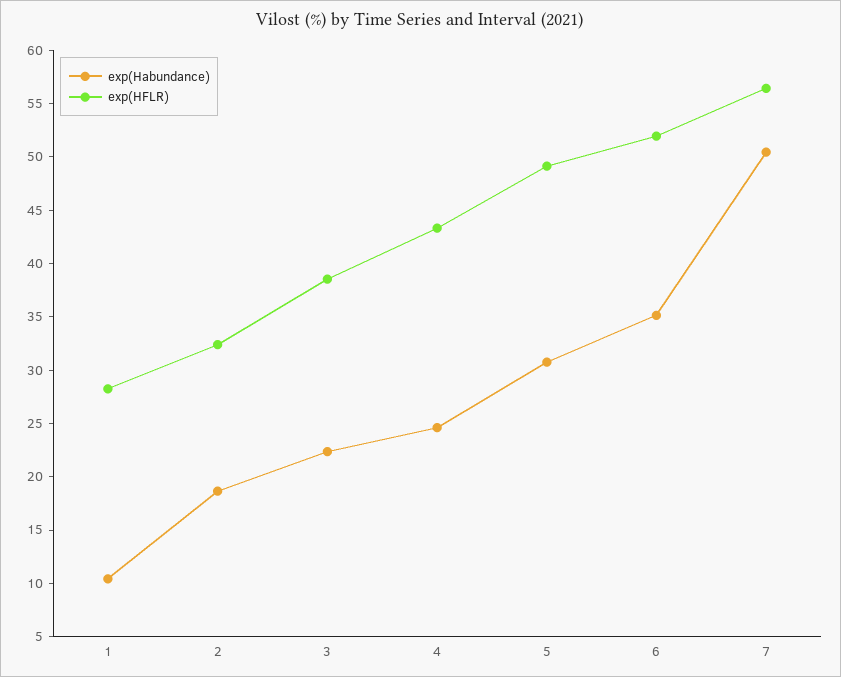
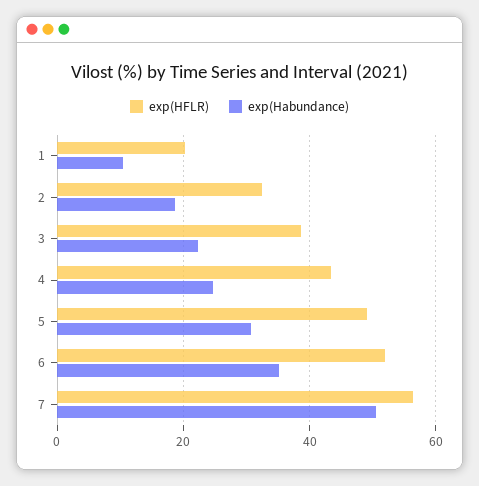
  {
    "exp(Habundance)": {
      "1": 10,
      "2": 19,
      "3": 22,
      "4": 25,
      "5": 31,
      "6": 35,
      "7": 50
    },
    "exp(HFLR)": {
-     "1": 28,
+     "1": 20,
      "2": 32,
      "3": 39,
      "4": 43,
      "5": 49,
      "6": 52,
      "7": 56
    }
  }

